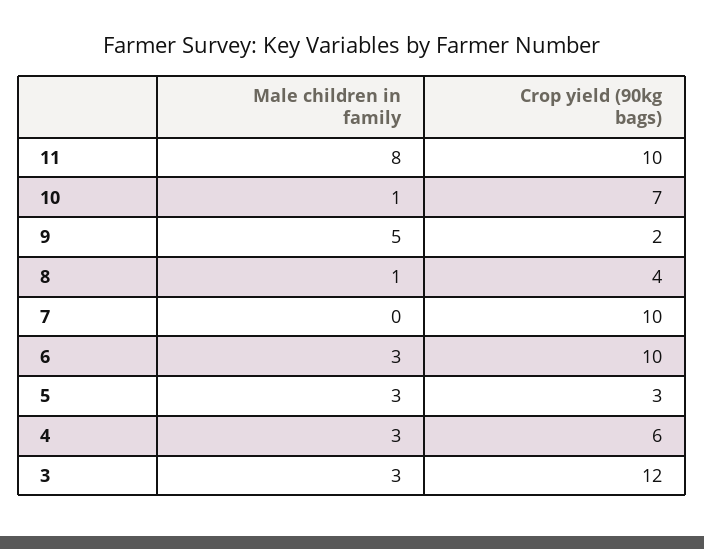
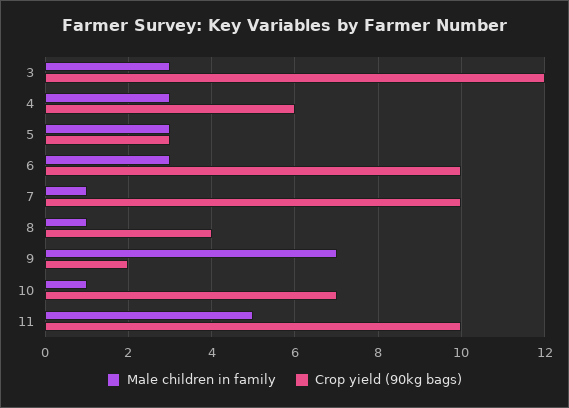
  {
    "Male children in family": {
-     "11": 8,
+     "11": 5,
      "10": 1,
-     "9": 5,
+     "9": 7,
      "8": 1,
-     "7": 0,
+     "7": 1,
      "6": 3,
      "5": 3,
      "4": 3,
      "3": 3
    },
    "Crop yield (90kg bags)": {
      "11": 10,
      "10": 7,
      "9": 2,
      "8": 4,
      "7": 10,
      "6": 10,
      "5": 3,
      "4": 6,
      "3": 12
    }
  }

